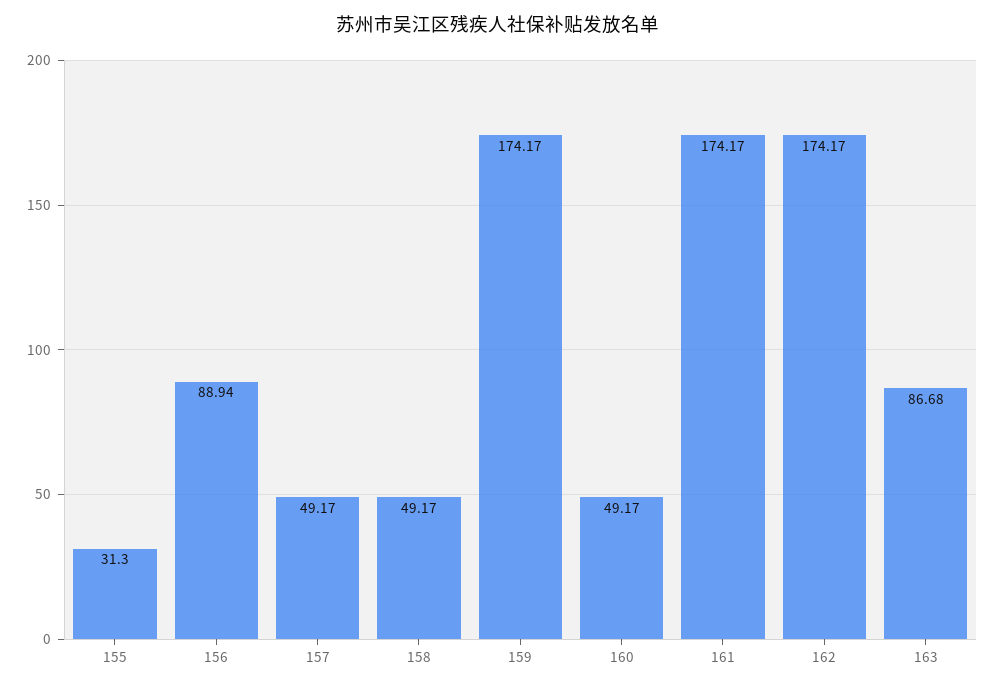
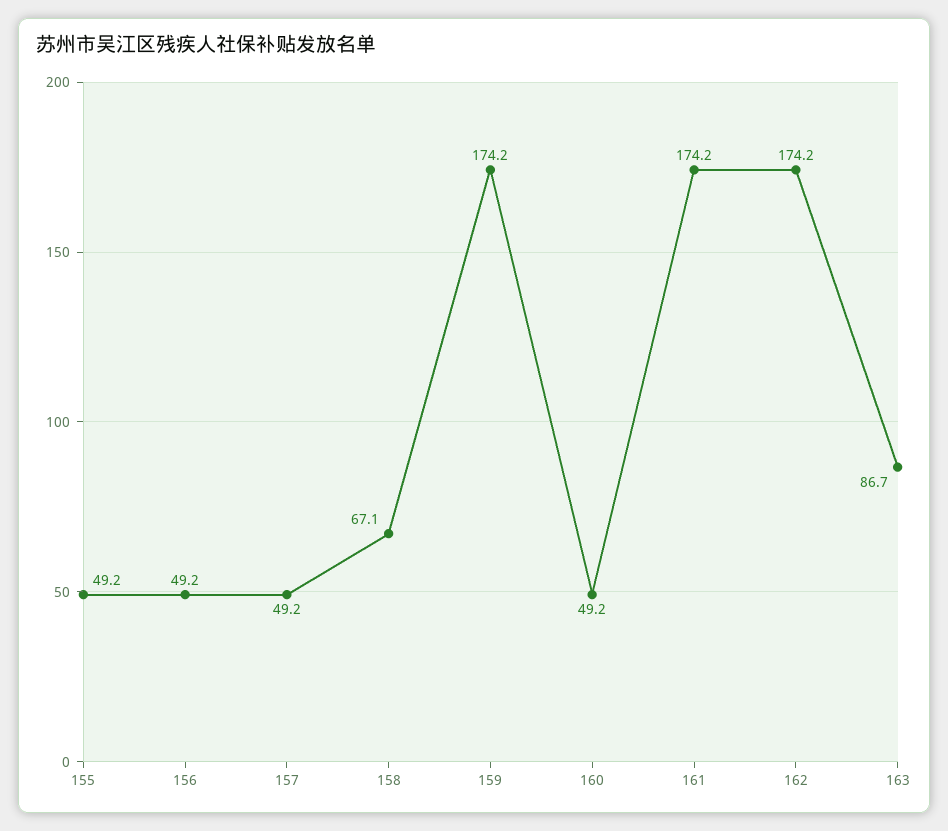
  {
-   "155": 31.3,
+   "155": 49.2,
-   "156": 88.94,
+   "156": 49.2,
    "157": 49.17,
-   "158": 49.17,
+   "158": 67.1,
    "159": 174.17,
    "160": 49.17,
    "161": 174.17,
    "162": 174.17,
    "163": 86.68
  }

